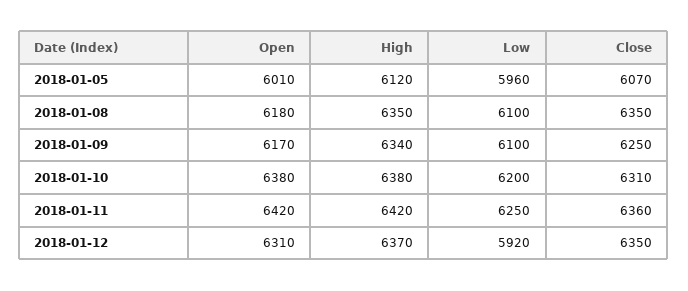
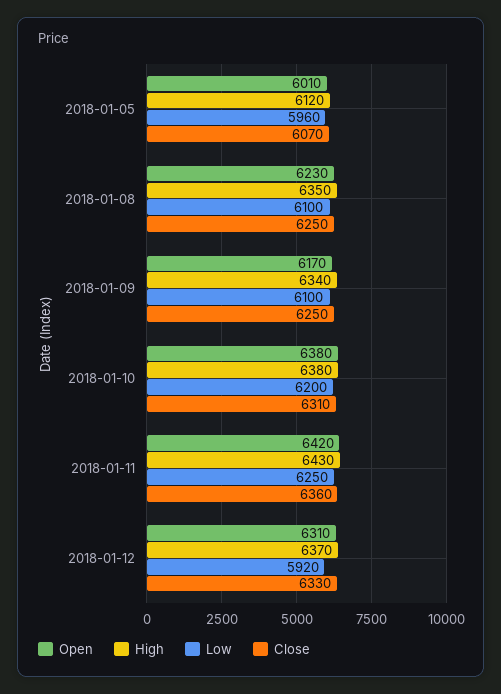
  {
    "Open": {
      "2018-01-05": 6010,
-     "2018-01-08": 6180,
+     "2018-01-08": 6230,
      "2018-01-09": 6170,
      "2018-01-10": 6380,
      "2018-01-11": 6420,
      "2018-01-12": 6310
    },
    "High": {
      "2018-01-05": 6120,
      "2018-01-08": 6350,
      "2018-01-09": 6340,
      "2018-01-10": 6380,
-     "2018-01-11": 6420,
+     "2018-01-11": 6430,
      "2018-01-12": 6370
    },
    "Low": {
      "2018-01-05": 5960,
      "2018-01-08": 6100,
      "2018-01-09": 6100,
      "2018-01-10": 6200,
      "2018-01-11": 6250,
      "2018-01-12": 5920
    },
    "Close": {
      "2018-01-05": 6070,
-     "2018-01-08": 6350,
+     "2018-01-08": 6250,
      "2018-01-09": 6250,
      "2018-01-10": 6310,
      "2018-01-11": 6360,
-     "2018-01-12": 6350
+     "2018-01-12": 6330
    }
  }

